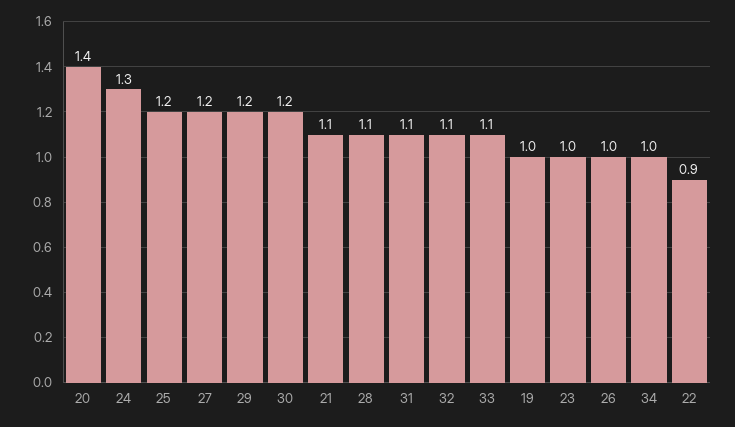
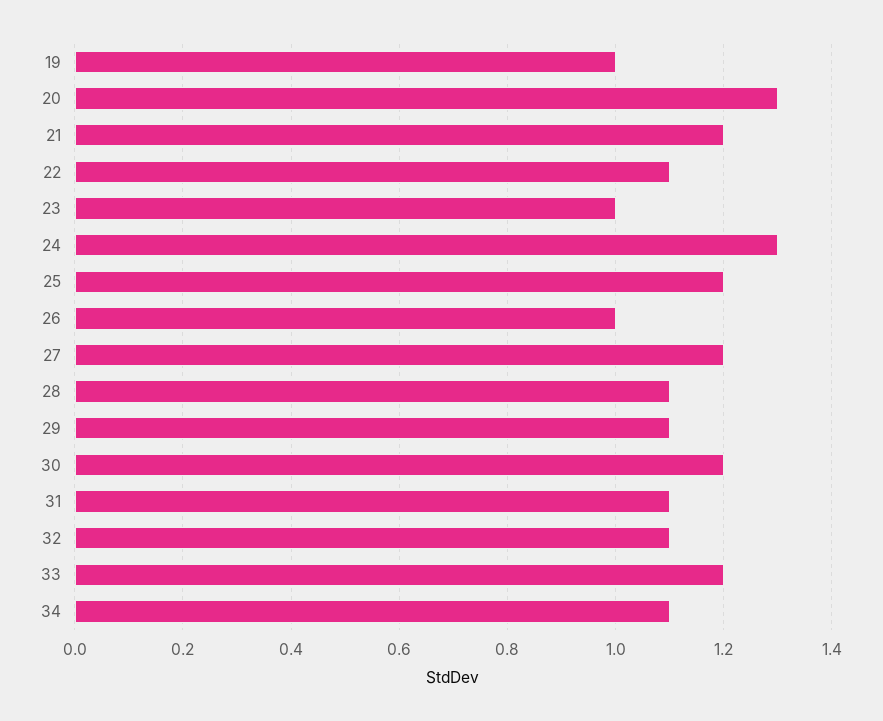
  {
-   "20": 1.4,
+   "20": 1.3,
    "24": 1.3,
    "25": 1.2,
    "27": 1.2,
-   "29": 1.2,
+   "29": 1.1,
    "30": 1.2,
-   "21": 1.1,
+   "21": 1.2,
    "28": 1.1,
    "31": 1.1,
    "32": 1.1,
-   "33": 1.1,
+   "33": 1.2,
    "19": 1,
    "23": 1,
    "26": 1,
-   "34": 1,
+   "34": 1.1,
-   "22": 0.9
+   "22": 1.1
  }

